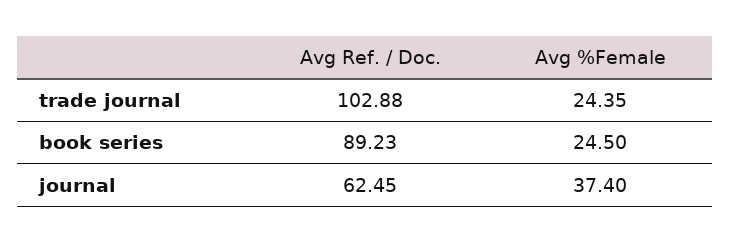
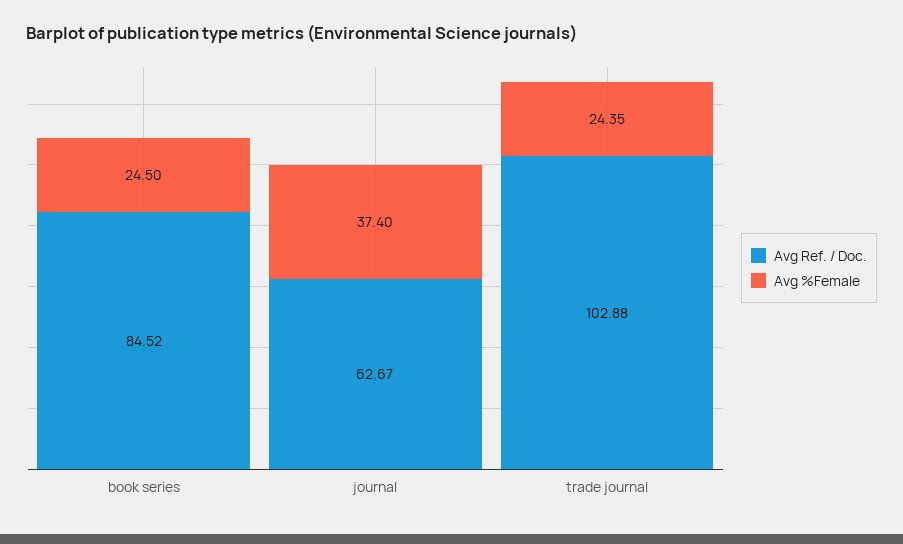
  {
    "Avg Ref. / Doc.": {
      "trade journal": 102.88,
-     "book series": 89.23,
+     "book series": 84.52,
-     "journal": 62.45
+     "journal": 62.67
    },
    "Avg %Female": {
      "trade journal": 24.35,
      "book series": 24.5,
      "journal": 37.4
    }
  }

